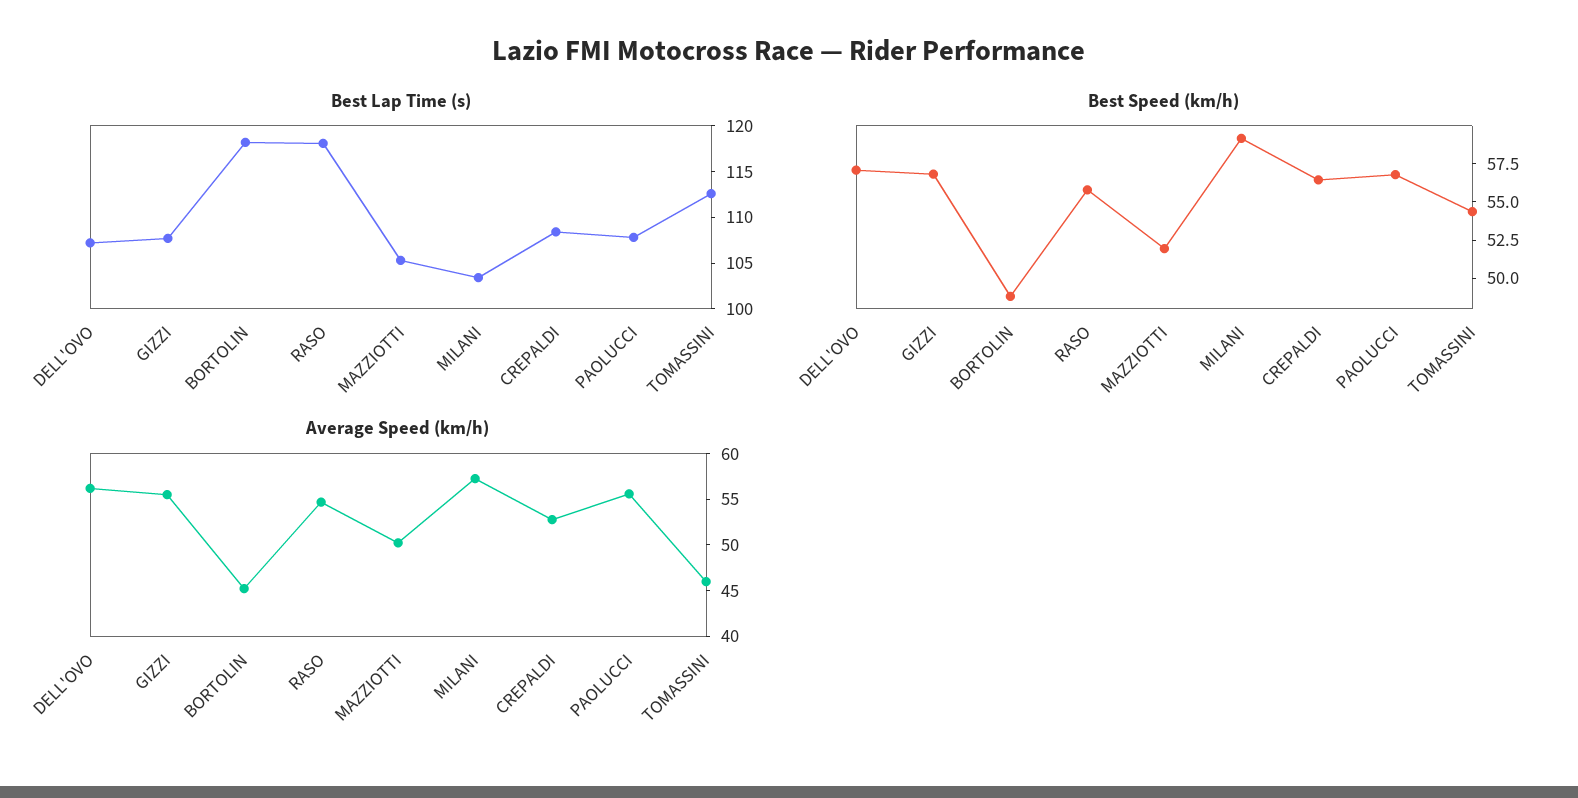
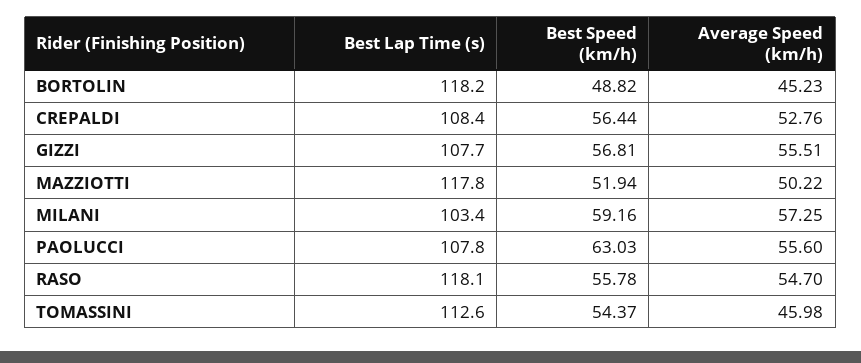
  {
    "Best Lap Time (s)": {
-     "DELL'OVO": 107,
      "GIZZI": 107.7,
      "BORTOLIN": 118.2,
      "RASO": 118.1,
-     "MAZZIOTTI": 105,
+     "MAZZIOTTI": 117.8,
      "MILANI": 103.4,
      "CREPALDI": 108.4,
      "PAOLUCCI": 107.8,
      "TOMASSINI": 112.6
    },
    "Best Speed (km/h)": {
-     "DELL'OVO": 57.5,
      "GIZZI": 56.81,
      "BORTOLIN": 48.82,
      "RASO": 55.78,
      "MAZZIOTTI": 51.94,
      "MILANI": 59.16,
      "CREPALDI": 56.44,
-     "PAOLUCCI": 57.5,
+     "PAOLUCCI": 63.03,
      "TOMASSINI": 54.37
    },
    "Average Speed (km/h)": {
-     "DELL'OVO": 56,
      "GIZZI": 55.51,
      "BORTOLIN": 45.23,
      "RASO": 54.7,
      "MAZZIOTTI": 50.22,
      "MILANI": 57.25,
      "CREPALDI": 52.76,
      "PAOLUCCI": 55.6,
      "TOMASSINI": 45.98
    }
  }

